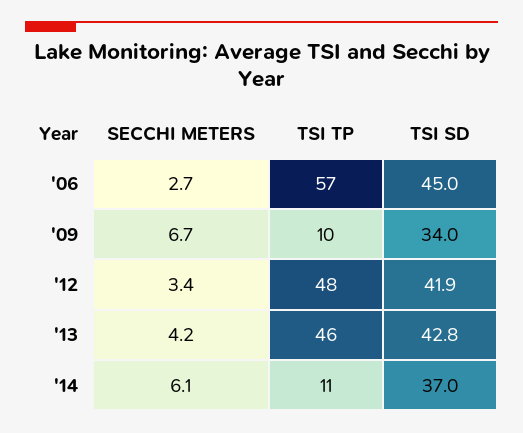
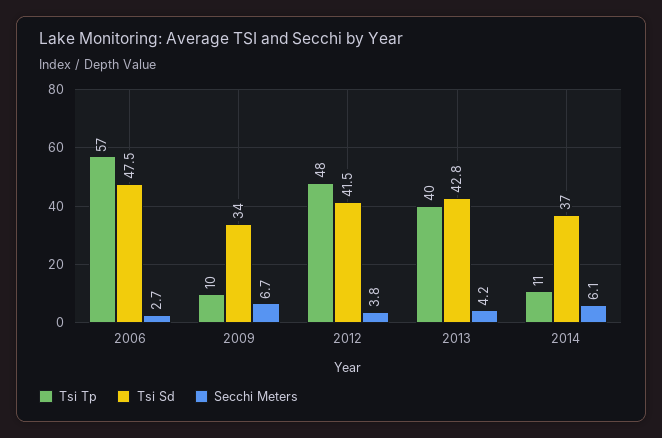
  {
    "SECCHI METERS": {
      "'06": 2.7,
      "'09": 6.7,
-     "'12": 3.4,
+     "'12": 3.8,
      "'13": 4.2,
      "'14": 6.1
    },
    "TSI TP": {
      "'06": 57,
      "'09": 10,
      "'12": 48,
-     "'13": 46,
+     "'13": 40,
      "'14": 11
    },
    "TSI SD": {
-     "'06": 45,
+     "'06": 47.5,
      "'09": 34,
-     "'12": 41.9,
+     "'12": 41.5,
      "'13": 42.8,
      "'14": 37
    }
  }

